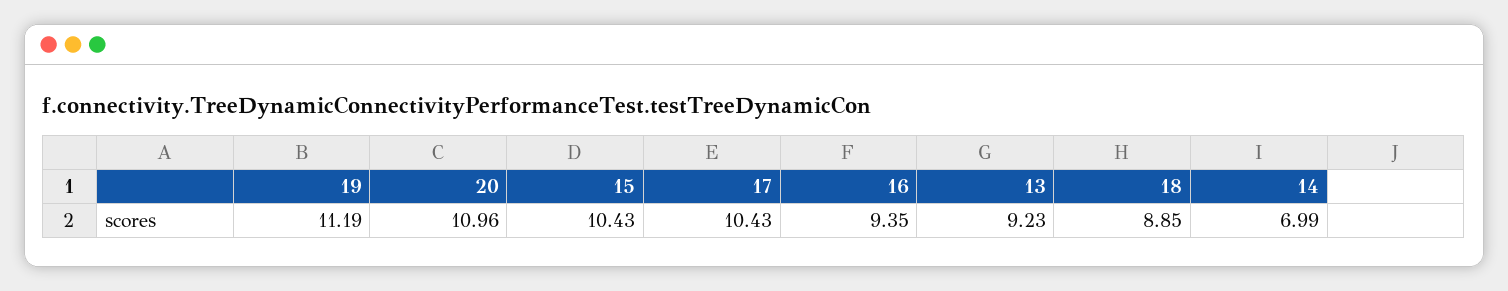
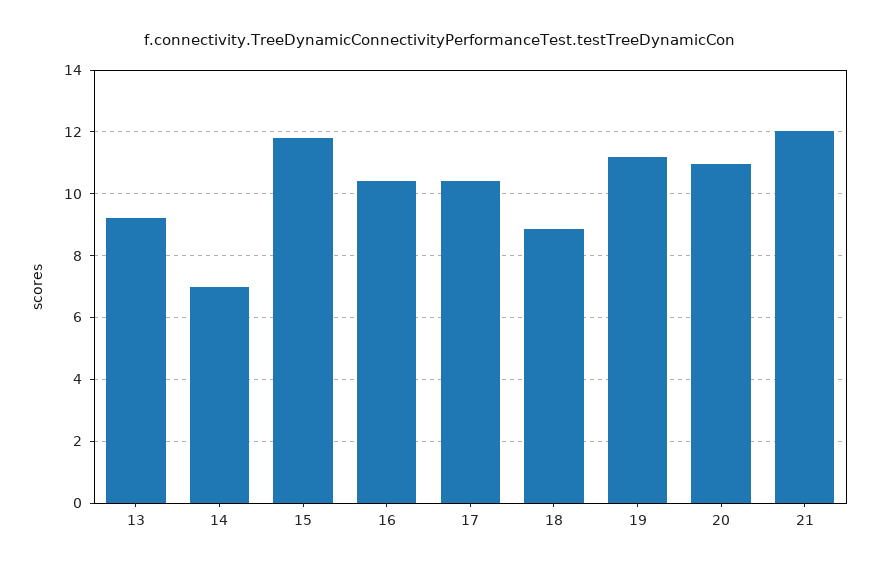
  {
    "19": 11.19,
    "20": 10.96,
-   "15": 10.43,
+   "15": 11.8,
    "17": 10.43,
-   "16": 9.35,
+   "16": 10.4,
    "13": 9.23,
    "18": 8.85,
-   "14": 6.99
+   "14": 6.99,
+   "21": 12
  }

